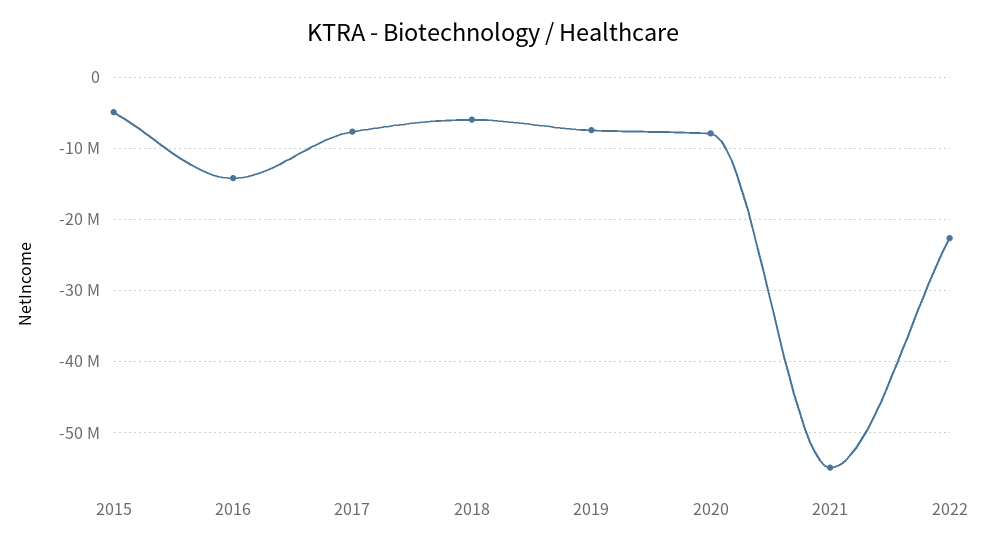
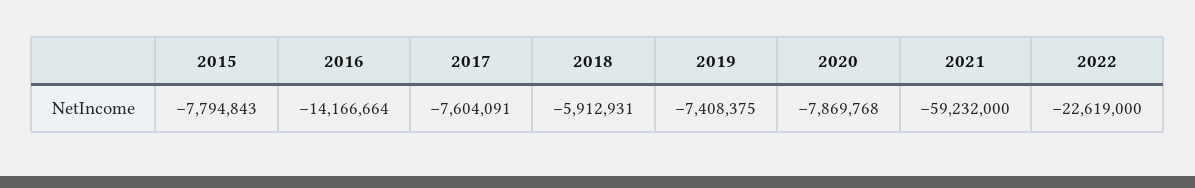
  {
-   "2015": -5000000,
+   "2015": -7794843,
    "2016": -14166664,
    "2017": -7604091,
    "2018": -5912931,
    "2019": -7408375,
    "2020": -7869768,
-   "2021": -55000000,
+   "2021": -59232000,
    "2022": -22619000
  }

